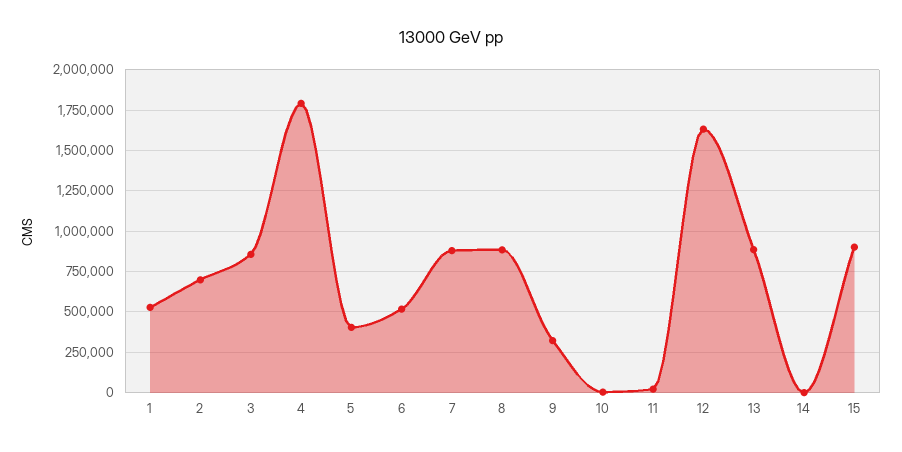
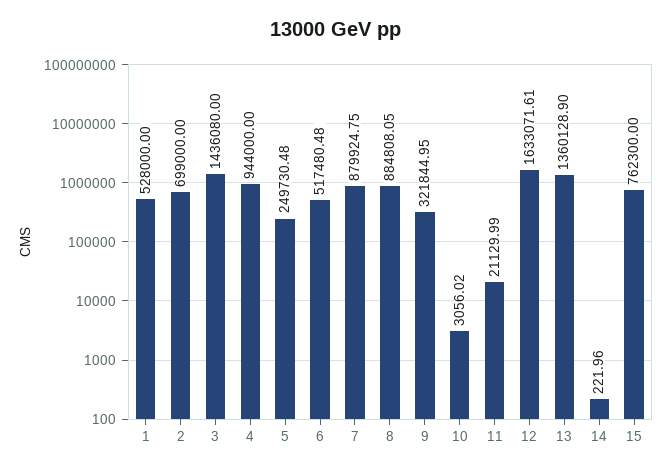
  {
    "1": 528000,
    "2": 699000,
-   "3": 850000,
+   "3": 1436080,
-   "4": 1800000,
+   "4": 944000,
-   "5": 400000,
+   "5": 249730.48,
    "6": 517480.48,
    "7": 879924.75,
    "8": 884808.05,
    "9": 321844.95,
    "10": 3056.02,
    "11": 21129.99,
    "12": 1633071.61,
-   "13": 900000,
+   "13": 1360128.9,
    "14": 221.96,
-   "15": 900000
+   "15": 762300
  }

